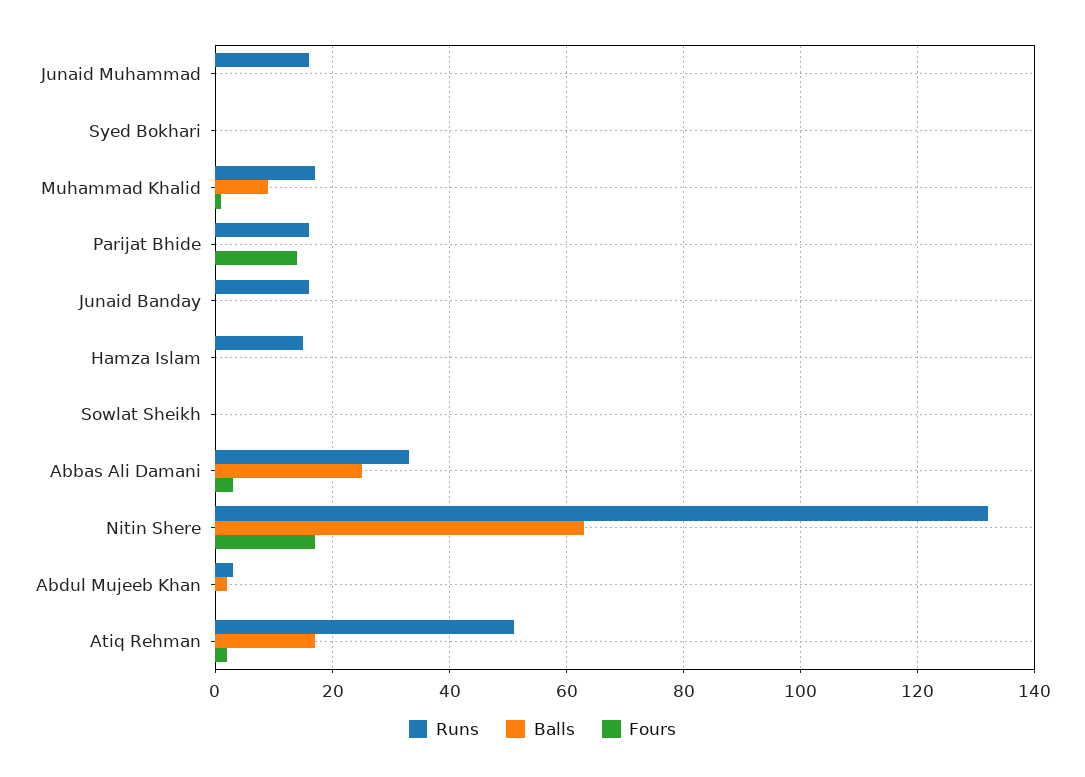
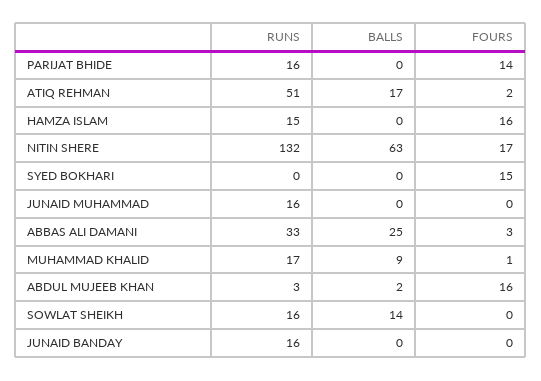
  {
    "Runs": {
      "Junaid Muhammad": 16,
      "Syed Bokhari": 0,
      "Muhammad Khalid": 17,
      "Parijat Bhide": 16,
      "Junaid Banday": 16,
      "Hamza Islam": 15,
-     "Sowlat Sheikh": 0,
+     "Sowlat Sheikh": 16,
      "Abbas Ali Damani": 33,
      "Nitin Shere": 132,
      "Abdul Mujeeb Khan": 3,
      "Atiq Rehman": 51
    },
    "Balls": {
      "Junaid Muhammad": 0,
      "Syed Bokhari": 0,
      "Muhammad Khalid": 9,
      "Parijat Bhide": 0,
      "Junaid Banday": 0,
      "Hamza Islam": 0,
-     "Sowlat Sheikh": 0,
+     "Sowlat Sheikh": 14,
      "Abbas Ali Damani": 25,
      "Nitin Shere": 63,
      "Abdul Mujeeb Khan": 2,
      "Atiq Rehman": 17
    },
    "Fours": {
      "Junaid Muhammad": 0,
-     "Syed Bokhari": 0,
+     "Syed Bokhari": 15,
      "Muhammad Khalid": 1,
      "Parijat Bhide": 14,
      "Junaid Banday": 0,
-     "Hamza Islam": 0,
+     "Hamza Islam": 16,
      "Sowlat Sheikh": 0,
      "Abbas Ali Damani": 3,
      "Nitin Shere": 17,
-     "Abdul Mujeeb Khan": 0,
+     "Abdul Mujeeb Khan": 16,
      "Atiq Rehman": 2
    }
  }

